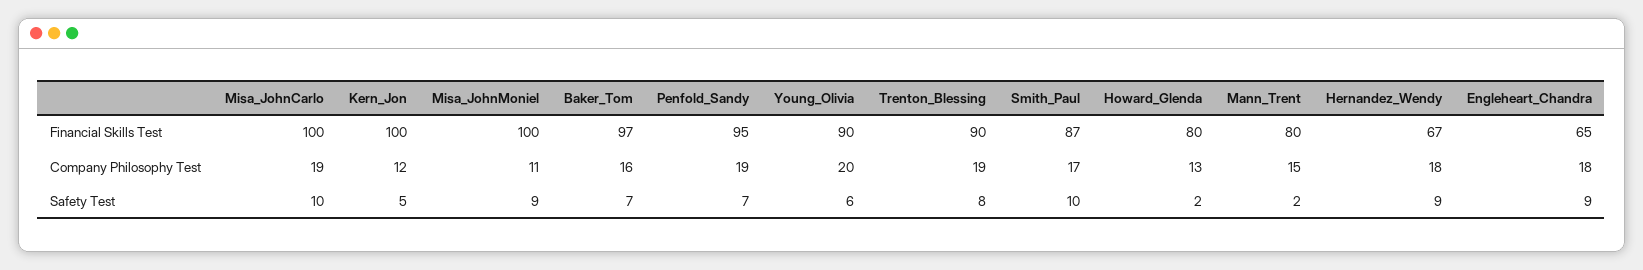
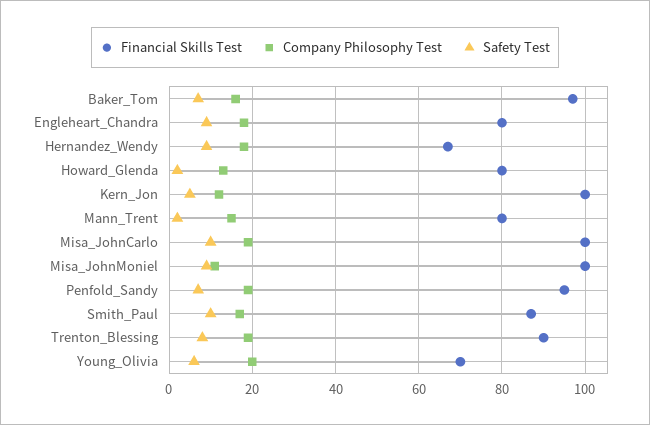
  {
    "Financial Skills Test": {
      "Misa_JohnCarlo": 100,
      "Kern_Jon": 100,
      "Misa_JohnMoniel": 100,
      "Baker_Tom": 97,
      "Penfold_Sandy": 95,
-     "Young_Olivia": 90,
+     "Young_Olivia": 70,
      "Trenton_Blessing": 90,
      "Smith_Paul": 87,
      "Howard_Glenda": 80,
      "Mann_Trent": 80,
      "Hernandez_Wendy": 67,
-     "Engleheart_Chandra": 65
+     "Engleheart_Chandra": 80
    },
    "Company Philosophy Test": {
      "Misa_JohnCarlo": 19,
      "Kern_Jon": 12,
      "Misa_JohnMoniel": 11,
      "Baker_Tom": 16,
      "Penfold_Sandy": 19,
      "Young_Olivia": 20,
      "Trenton_Blessing": 19,
      "Smith_Paul": 17,
      "Howard_Glenda": 13,
      "Mann_Trent": 15,
      "Hernandez_Wendy": 18,
      "Engleheart_Chandra": 18
    },
    "Safety Test": {
      "Misa_JohnCarlo": 10,
      "Kern_Jon": 5,
      "Misa_JohnMoniel": 9,
      "Baker_Tom": 7,
      "Penfold_Sandy": 7,
      "Young_Olivia": 6,
      "Trenton_Blessing": 8,
      "Smith_Paul": 10,
      "Howard_Glenda": 2,
      "Mann_Trent": 2,
      "Hernandez_Wendy": 9,
      "Engleheart_Chandra": 9
    }
  }

